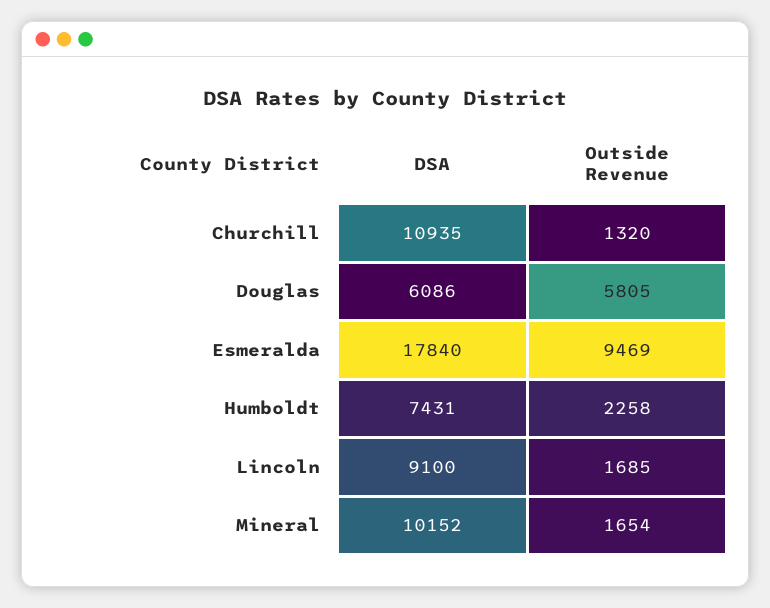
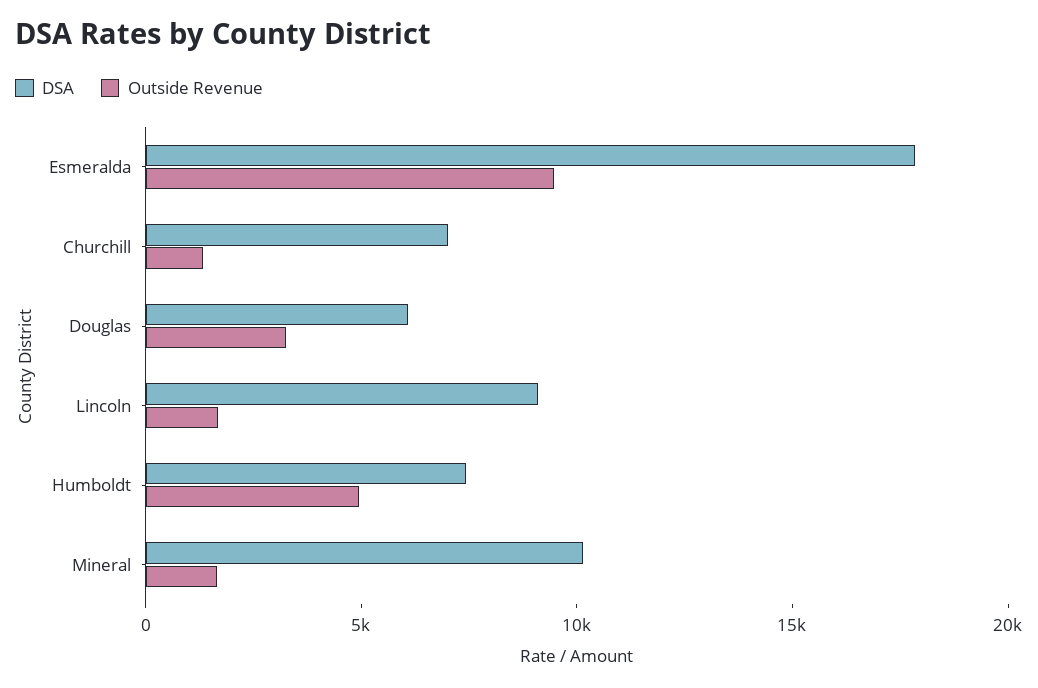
  {
    "DSA": {
-     "Churchill": 10935,
+     "Churchill": 7000,
      "Douglas": 6086,
      "Esmeralda": 17840,
      "Humboldt": 7431,
      "Lincoln": 9100,
      "Mineral": 10152
    },
    "Outside Revenue": {
      "Churchill": 1320,
-     "Douglas": 5805,
+     "Douglas": 3000,
      "Esmeralda": 9469,
-     "Humboldt": 2258,
+     "Humboldt": 5000,
      "Lincoln": 1685,
      "Mineral": 1654
    }
  }

